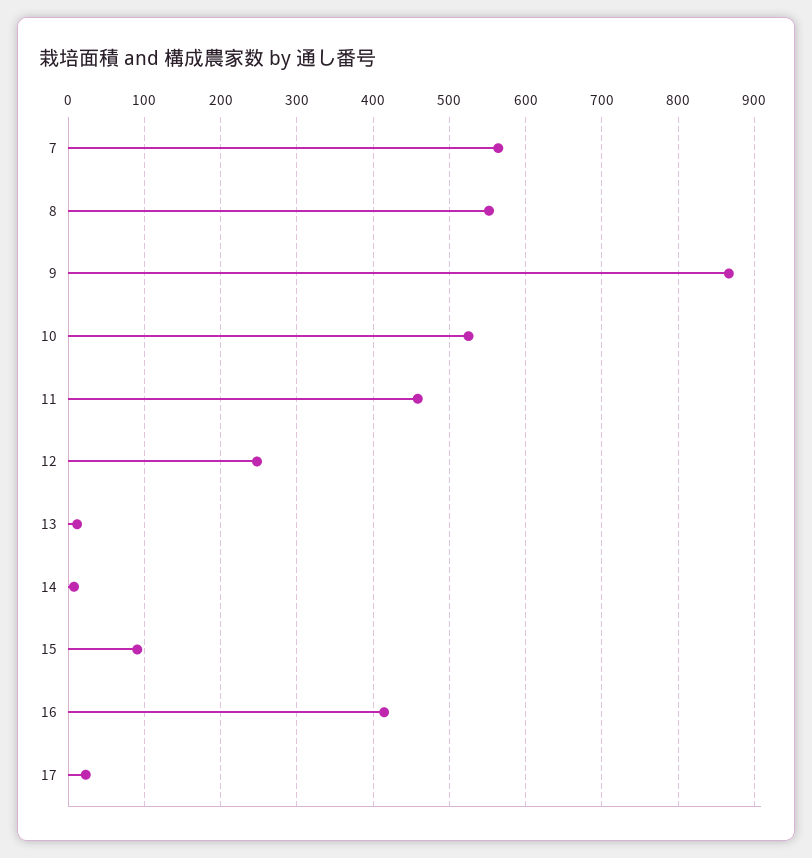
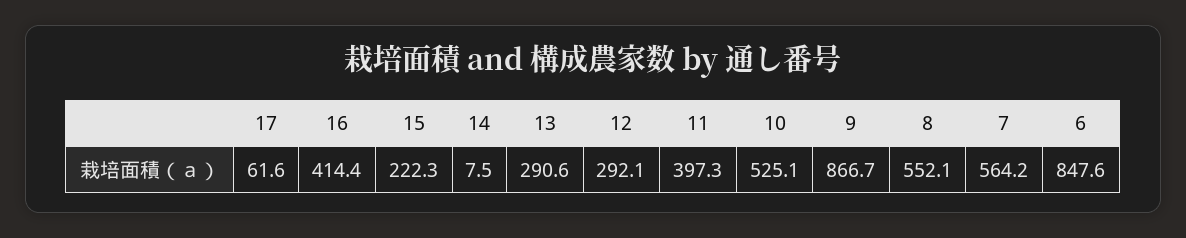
  {
    "7": 564.2,
    "8": 552.1,
    "9": 866.7,
    "10": 525.1,
-   "11": 460,
+   "11": 397.3,
-   "12": 250,
+   "12": 292.1,
-   "13": 10,
+   "13": 290.6,
    "14": 7.5,
-   "15": 90,
+   "15": 222.3,
    "16": 414.4,
-   "17": 20
+   "17": 61.6,
+   "6": 847.6
  }

